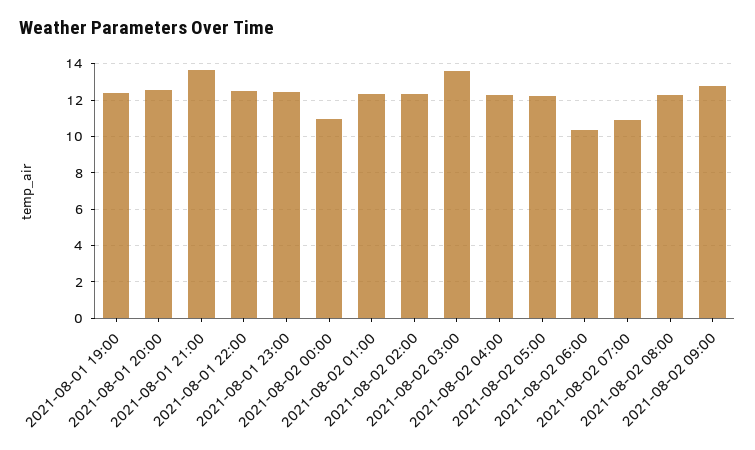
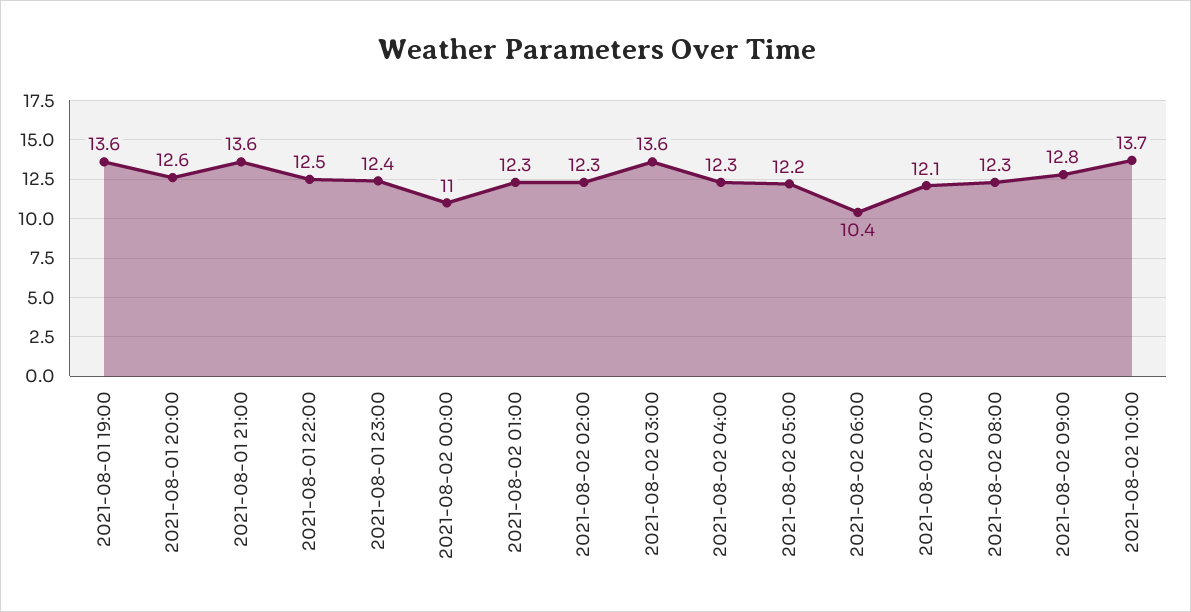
  {
-   "2021-08-01 19:00": 12.5,
+   "2021-08-01 19:00": 13.6,
    "2021-08-01 20:00": 12.6,
    "2021-08-01 21:00": 13.6,
    "2021-08-01 22:00": 12.5,
    "2021-08-01 23:00": 12.4,
    "2021-08-02 00:00": 11,
    "2021-08-02 01:00": 12.3,
    "2021-08-02 02:00": 12.3,
    "2021-08-02 03:00": 13.6,
    "2021-08-02 04:00": 12.3,
    "2021-08-02 05:00": 12.2,
    "2021-08-02 06:00": 10.4,
-   "2021-08-02 07:00": 11,
+   "2021-08-02 07:00": 12.1,
    "2021-08-02 08:00": 12.3,
-   "2021-08-02 09:00": 12.8
+   "2021-08-02 09:00": 12.8,
+   "2021-08-02 10:00": 13.7
  }

